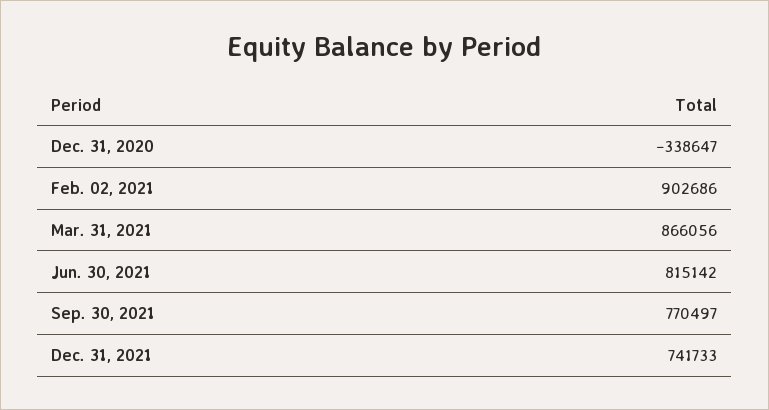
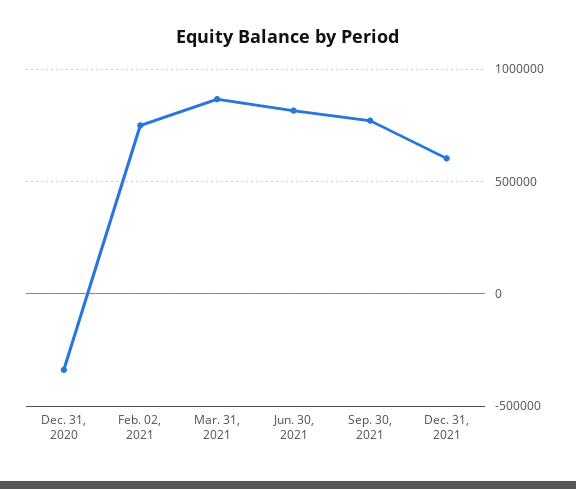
  {
    "Dec. 31, 2020": -338647,
-   "Feb. 02, 2021": 902686,
+   "Feb. 02, 2021": 750000,
    "Mar. 31, 2021": 866056,
    "Jun. 30, 2021": 815142,
    "Sep. 30, 2021": 770497,
-   "Dec. 31, 2021": 741733
+   "Dec. 31, 2021": 600000
  }

